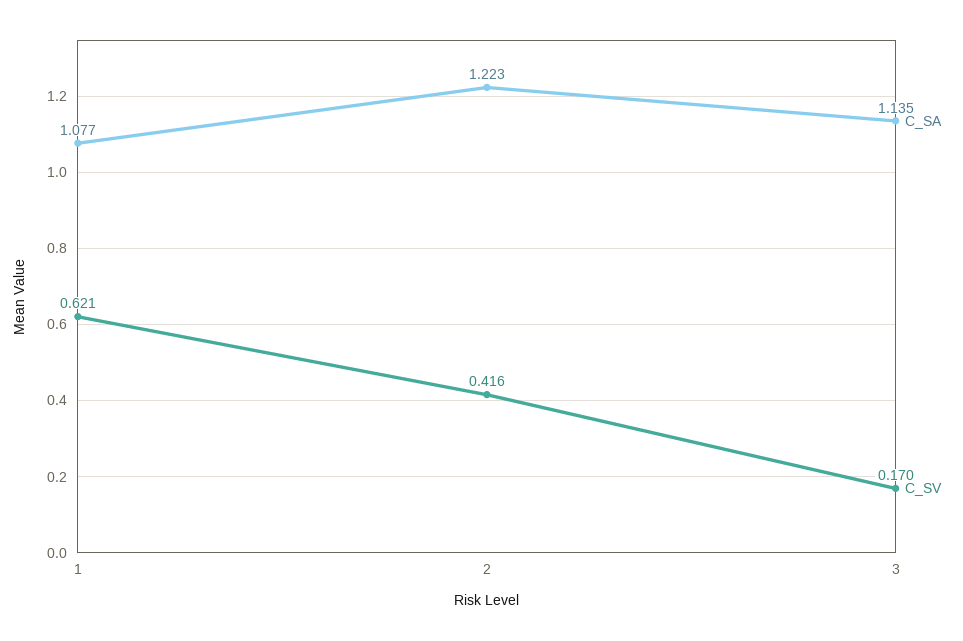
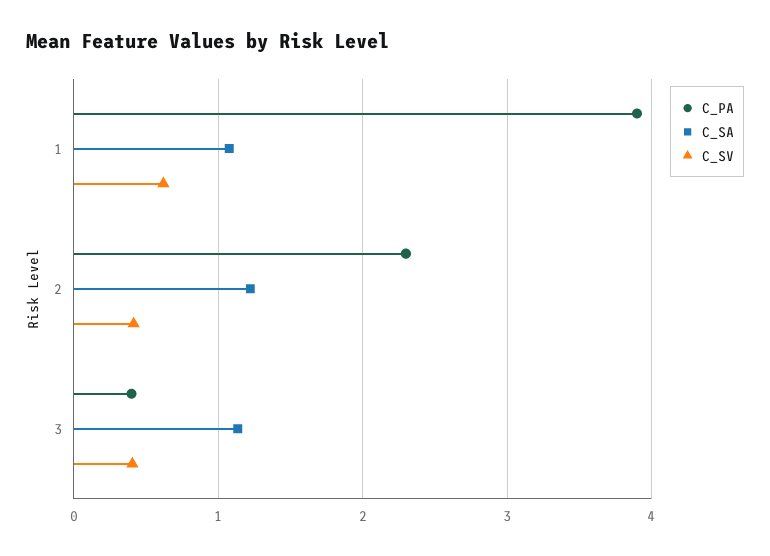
  {
    "C_SA": {
      "1": 1.077,
      "2": 1.223,
      "3": 1.135
    },
    "C_SV": {
      "1": 0.621,
      "2": 0.416,
-     "3": 0.17
+     "3": 0.4
-   }
+   },
+   "C_PA": {
+     "1": 3.9,
+     "2": 2.3,
+     "3": 0.4
+   }
  }

